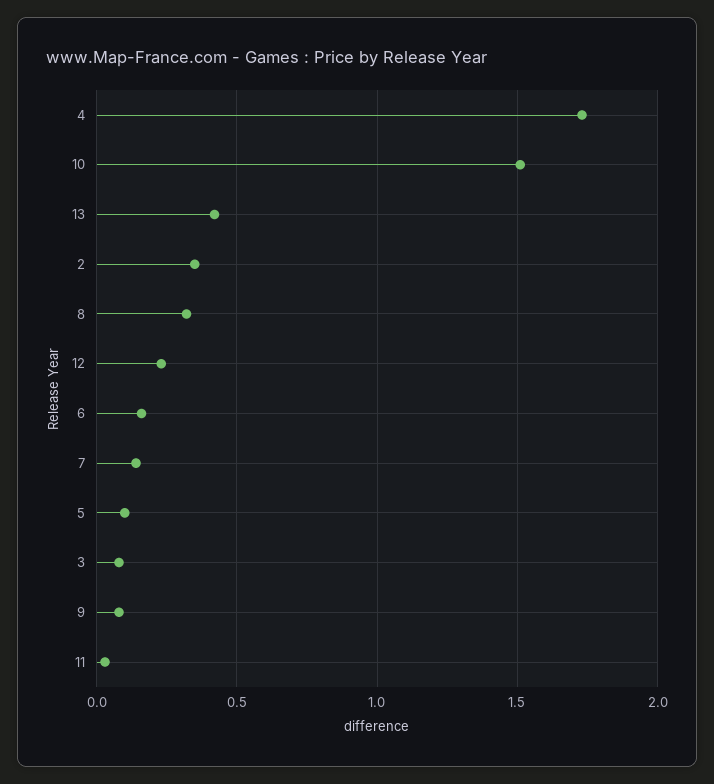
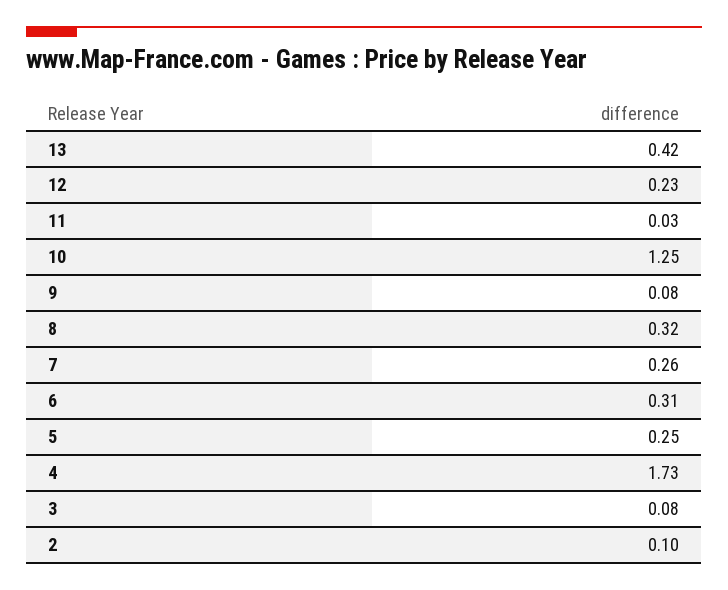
  {
    "4": 1.73,
-   "10": 1.5,
+   "10": 1.25,
    "13": 0.42,
-   "2": 0.35,
+   "2": 0.1,
    "8": 0.32,
    "12": 0.23,
-   "6": 0.15,
+   "6": 0.31,
-   "7": 0.15,
+   "7": 0.26,
-   "5": 0.1,
+   "5": 0.25,
    "3": 0.08,
    "9": 0.08,
    "11": 0.03
  }

